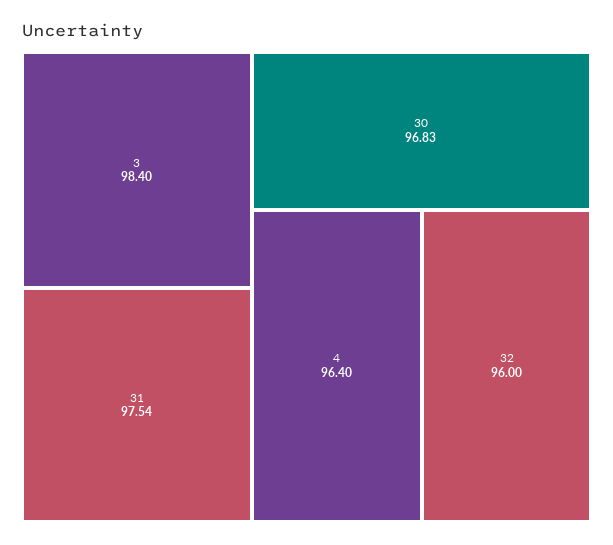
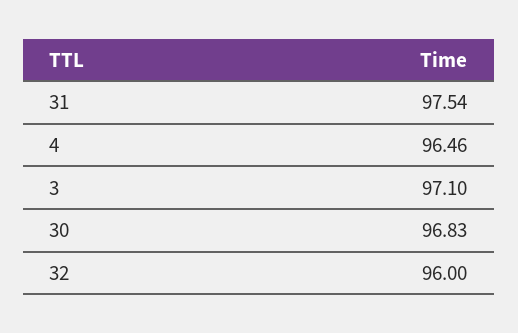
  {
-   "3": 98.4,
+   "3": 97.1,
    "31": 97.54,
    "30": 96.83,
-   "4": 96.4,
+   "4": 96.46,
    "32": 96
  }

